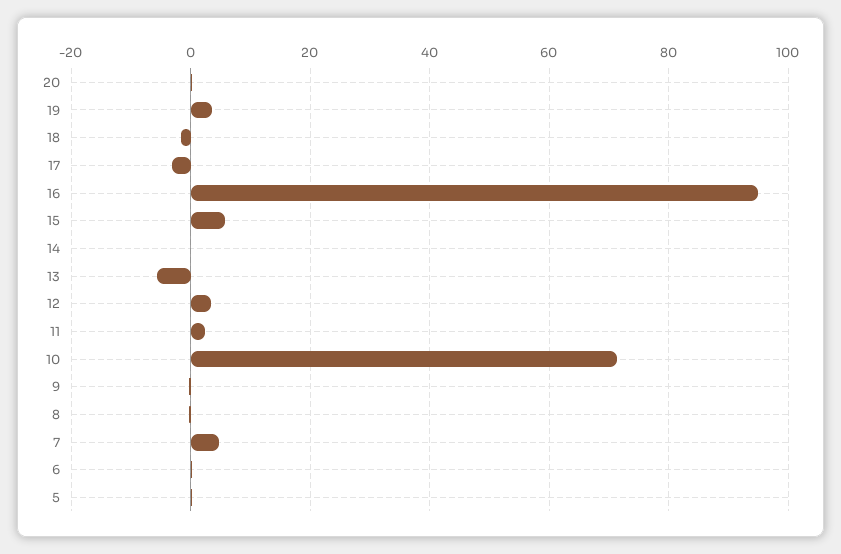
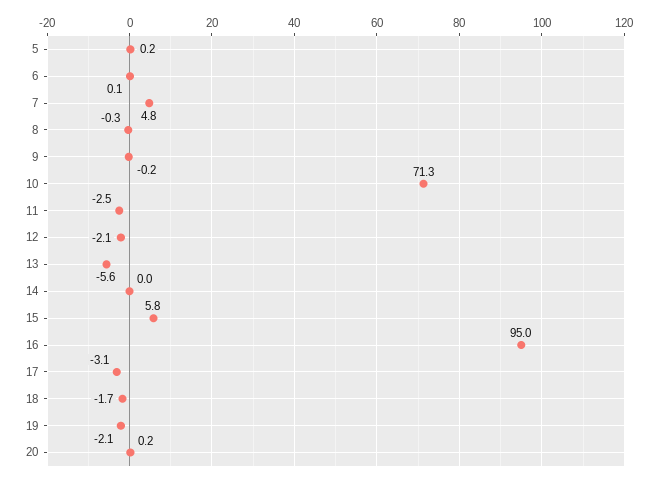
  {
    "20": 0.2,
-   "19": 4,
+   "19": -2.1,
    "18": -1.7,
    "17": -3.1,
    "16": 95,
    "15": 5.8,
    "14": 0,
    "13": -5.6,
-   "12": 4,
+   "12": -2.1,
-   "11": 2,
+   "11": -2.5,
    "10": 71.3,
    "9": -0.2,
    "8": -0.3,
    "7": 4.8,
    "6": 0.1,
    "5": 0.2
  }

